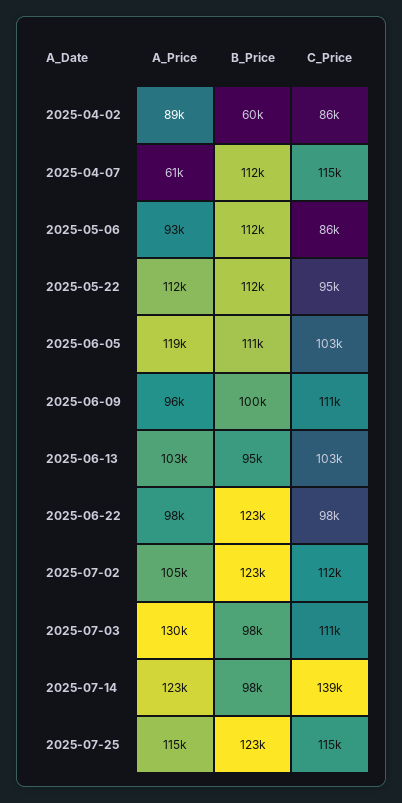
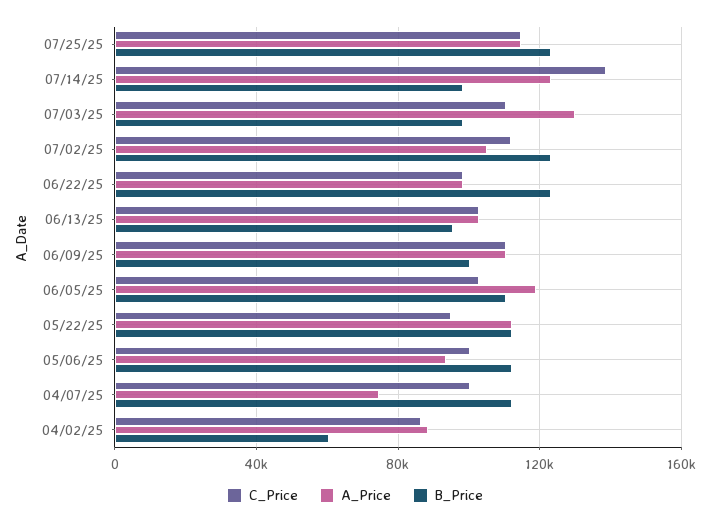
  {
    "A_Price": {
      "2025-04-02": 89000,
-     "2025-04-07": 61000,
+     "2025-04-07": 75000,
      "2025-05-06": 93000,
      "2025-05-22": 112000,
      "2025-06-05": 119000,
-     "2025-06-09": 96000,
+     "2025-06-09": 110000,
      "2025-06-13": 103000,
      "2025-06-22": 98000,
      "2025-07-02": 105000,
      "2025-07-03": 130000,
      "2025-07-14": 123000,
      "2025-07-25": 115000
    },
    "B_Price": {
      "2025-04-02": 60000,
      "2025-04-07": 112000,
      "2025-05-06": 112000,
      "2025-05-22": 112000,
      "2025-06-05": 111000,
      "2025-06-09": 100000,
      "2025-06-13": 95000,
      "2025-06-22": 123000,
      "2025-07-02": 123000,
      "2025-07-03": 98000,
      "2025-07-14": 98000,
      "2025-07-25": 123000
    },
    "C_Price": {
      "2025-04-02": 86000,
-     "2025-04-07": 115000,
+     "2025-04-07": 100000,
-     "2025-05-06": 86000,
+     "2025-05-06": 100000,
      "2025-05-22": 95000,
      "2025-06-05": 103000,
      "2025-06-09": 111000,
      "2025-06-13": 103000,
      "2025-06-22": 98000,
      "2025-07-02": 112000,
      "2025-07-03": 111000,
      "2025-07-14": 139000,
      "2025-07-25": 115000
    }
  }

